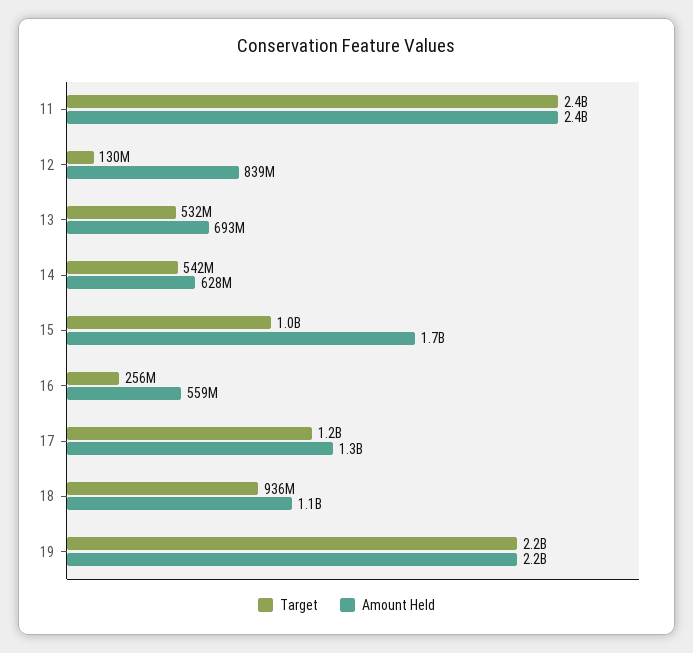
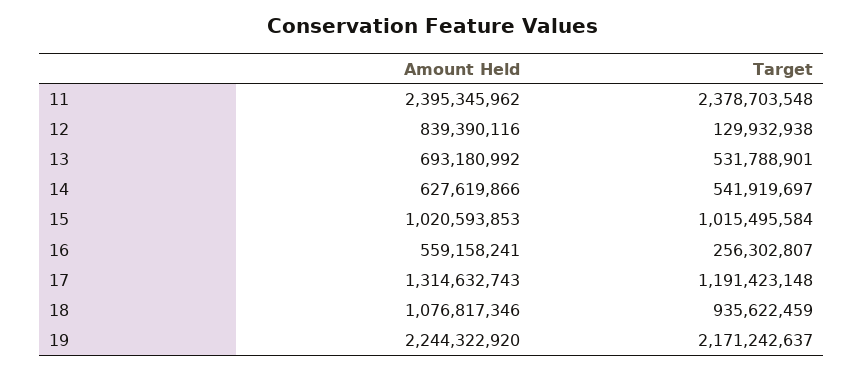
  {
    "Target": {
      "11": 2378703548,
      "12": 129932938,
      "13": 531788901,
      "14": 541919697,
      "15": 1015495584,
      "16": 256302807,
      "17": 1191423148,
      "18": 935622459,
      "19": 2171242637
    },
    "Amount Held": {
      "11": 2395345962,
      "12": 839390116,
      "13": 693180992,
      "14": 627619866,
-     "15": 1700000000,
+     "15": 1020593853,
      "16": 559158241,
      "17": 1314632743,
      "18": 1076817346,
      "19": 2244322920
    }
  }

